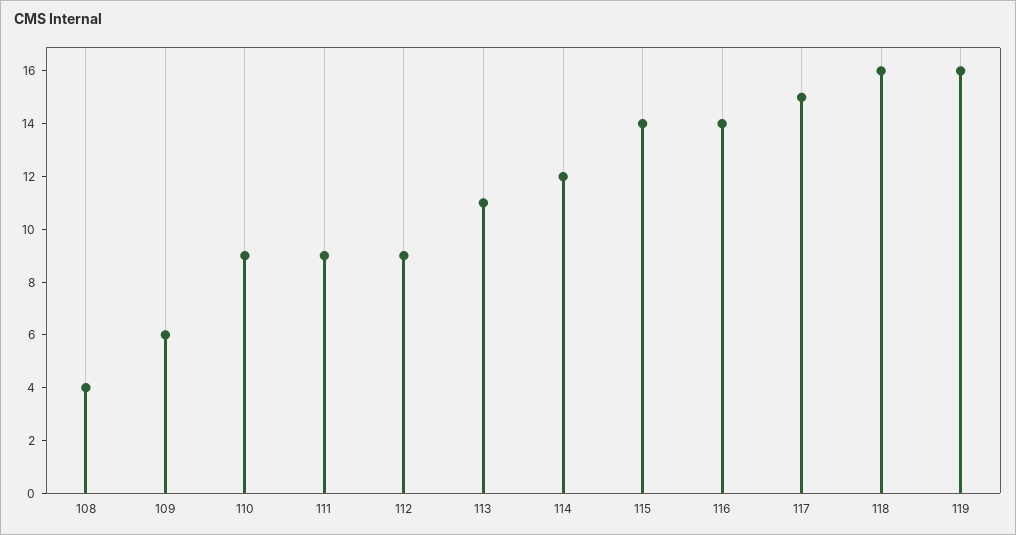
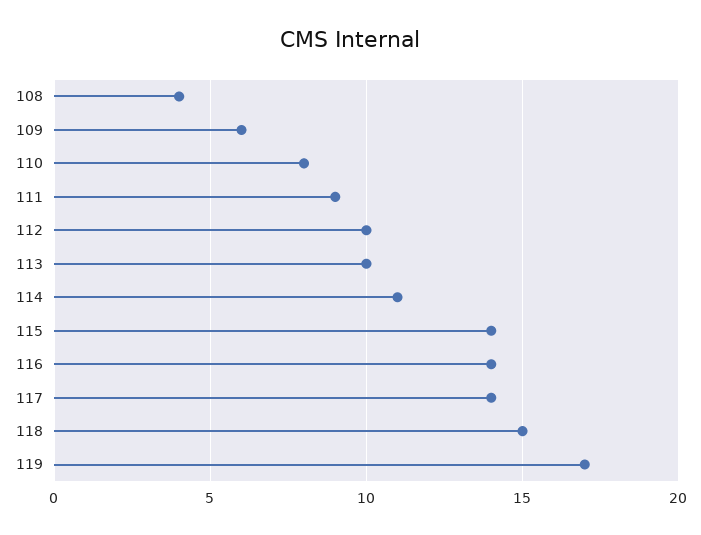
  {
    "108": 4,
    "109": 6,
-   "110": 9,
+   "110": 8,
    "111": 9,
-   "112": 9,
+   "112": 10,
-   "113": 11,
+   "113": 10,
-   "114": 12,
+   "114": 11,
    "115": 14,
    "116": 14,
-   "117": 15,
+   "117": 14,
-   "118": 16,
+   "118": 15,
-   "119": 16
+   "119": 17
  }

